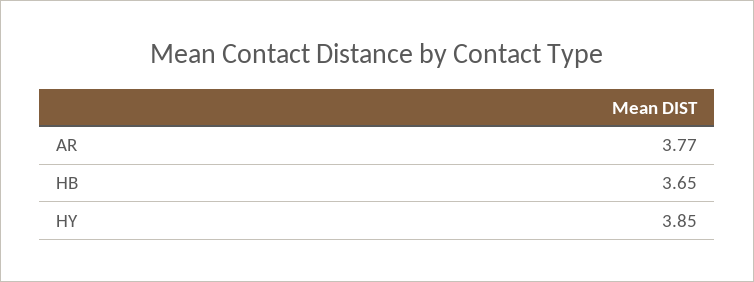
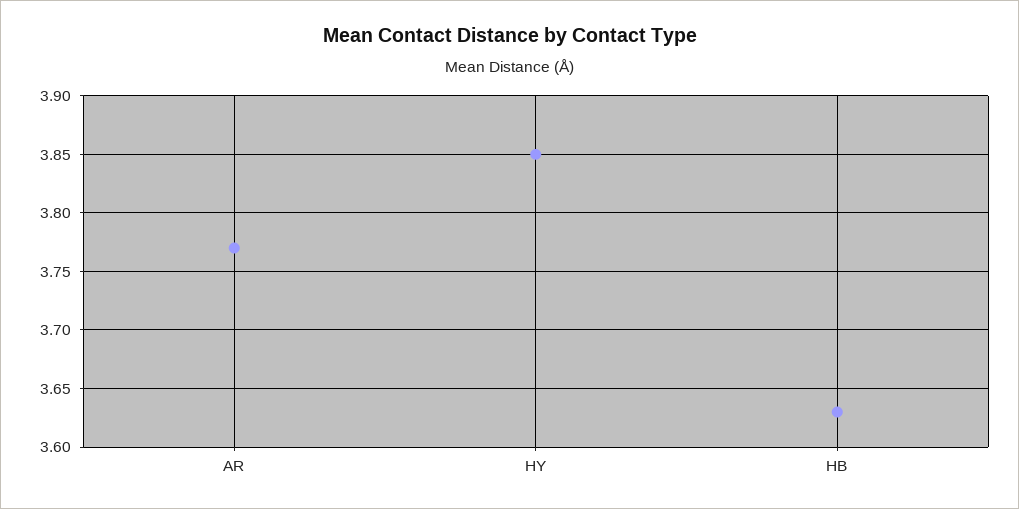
  {
    "AR": 3.77,
-   "HB": 3.65,
+   "HB": 3.63,
    "HY": 3.85
  }

